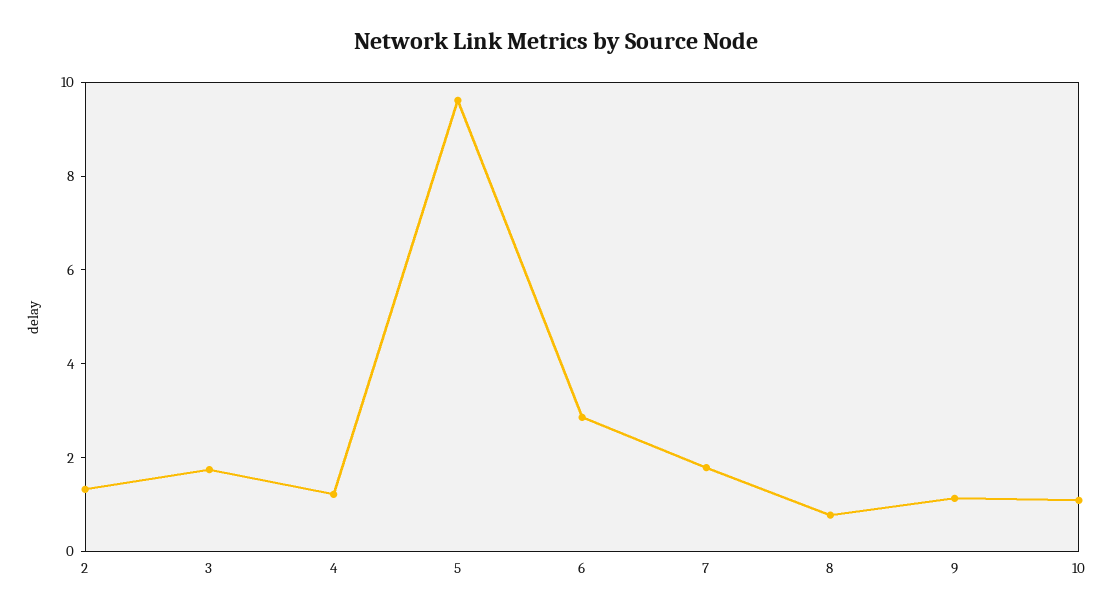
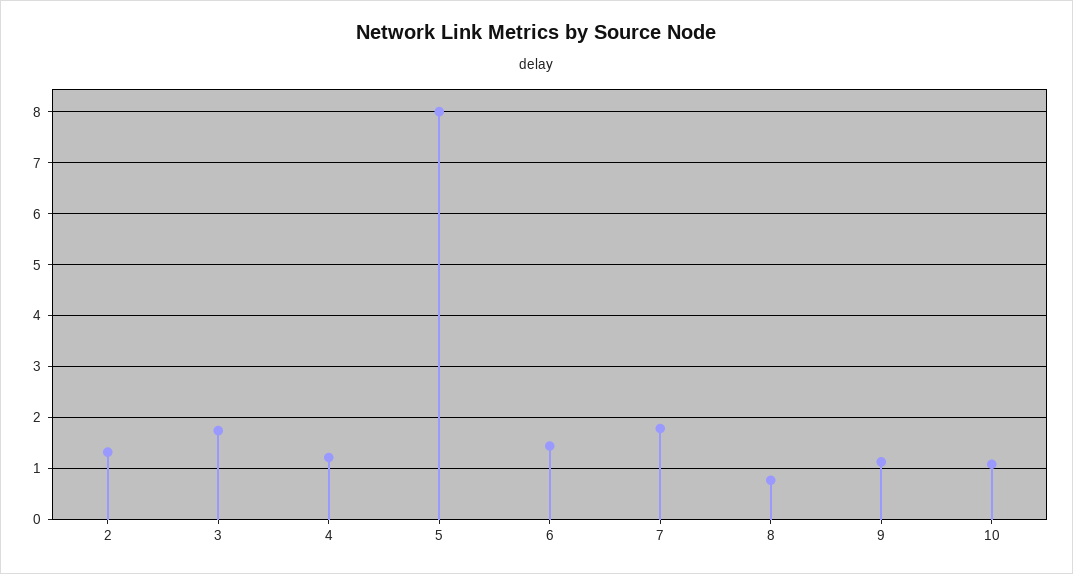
  {
    "2": 1.4,
    "3": 1.8,
    "4": 1.2,
-   "5": 9.5,
+   "5": 8,
-   "6": 3,
+   "6": 1.4,
    "7": 1.8,
    "8": 0.8,
    "9": 1.2,
    "10": 1
  }

